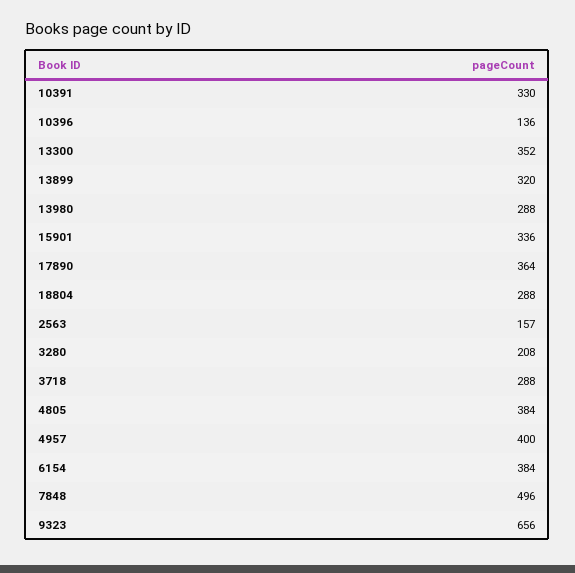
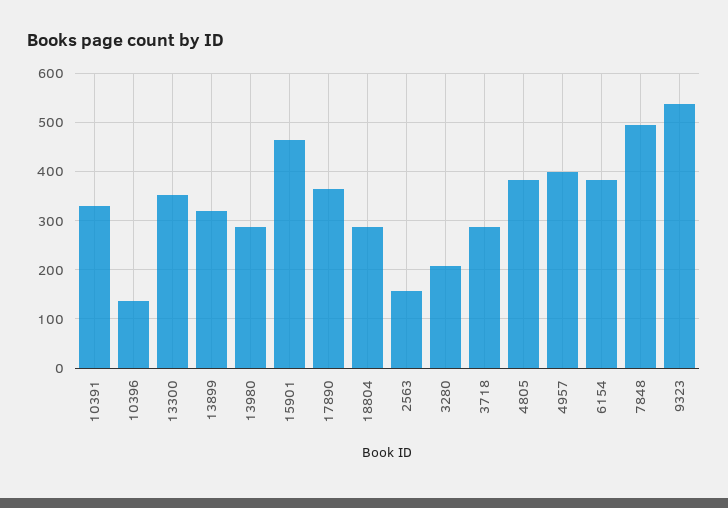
  {
    "10391": 330,
    "10396": 136,
    "13300": 352,
    "13899": 320,
    "13980": 288,
-   "15901": 336,
+   "15901": 460,
    "17890": 364,
    "18804": 288,
    "2563": 157,
    "3280": 208,
    "3718": 288,
    "4805": 384,
    "4957": 400,
    "6154": 384,
    "7848": 496,
-   "9323": 656
+   "9323": 540
  }

